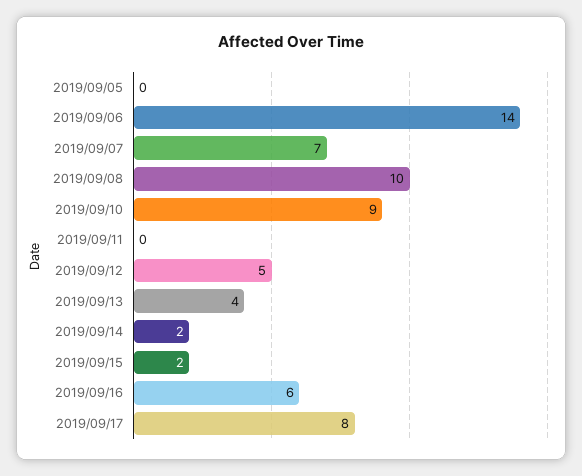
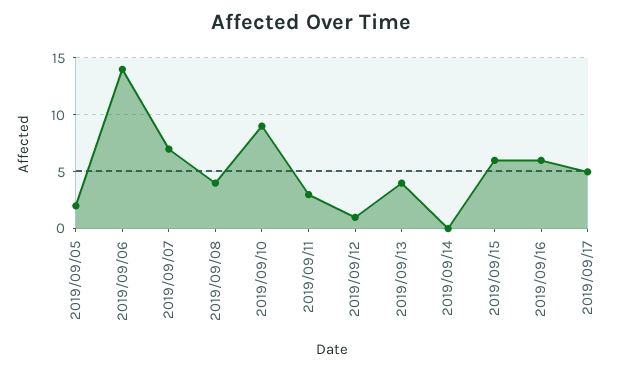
  {
-   "2019/09/05": 0,
+   "2019/09/05": 2,
    "2019/09/06": 14,
    "2019/09/07": 7,
-   "2019/09/08": 10,
+   "2019/09/08": 4,
    "2019/09/10": 9,
-   "2019/09/11": 0,
+   "2019/09/11": 3,
-   "2019/09/12": 5,
+   "2019/09/12": 1,
    "2019/09/13": 4,
-   "2019/09/14": 2,
+   "2019/09/14": 0,
-   "2019/09/15": 2,
+   "2019/09/15": 6,
    "2019/09/16": 6,
-   "2019/09/17": 8
+   "2019/09/17": 5
  }

